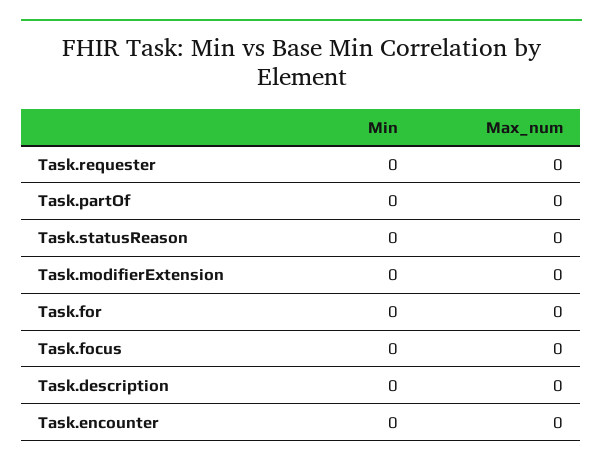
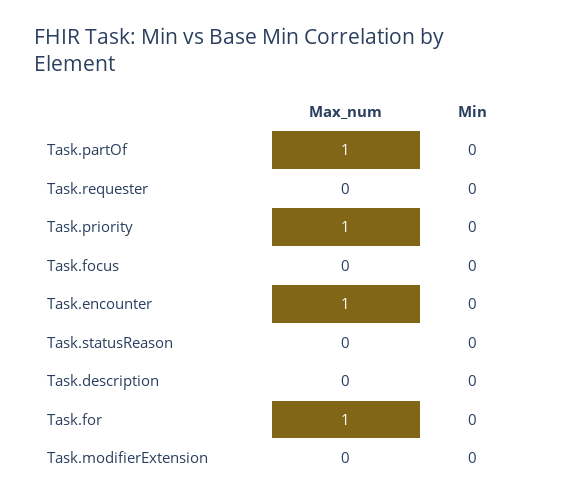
  {
    "Min": {
      "Task.requester": 0,
      "Task.partOf": 0,
      "Task.statusReason": 0,
      "Task.modifierExtension": 0,
      "Task.for": 0,
      "Task.focus": 0,
      "Task.description": 0,
-     "Task.encounter": 0
+     "Task.encounter": 0,
+     "Task.priority": 0
    },
    "Max_num": {
      "Task.requester": 0,
-     "Task.partOf": 0,
+     "Task.partOf": 1,
      "Task.statusReason": 0,
      "Task.modifierExtension": 0,
-     "Task.for": 0,
+     "Task.for": 1,
      "Task.focus": 0,
      "Task.description": 0,
-     "Task.encounter": 0
+     "Task.encounter": 1,
+     "Task.priority": 1
    }
  }

